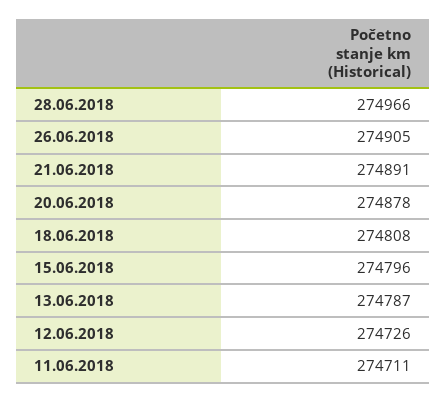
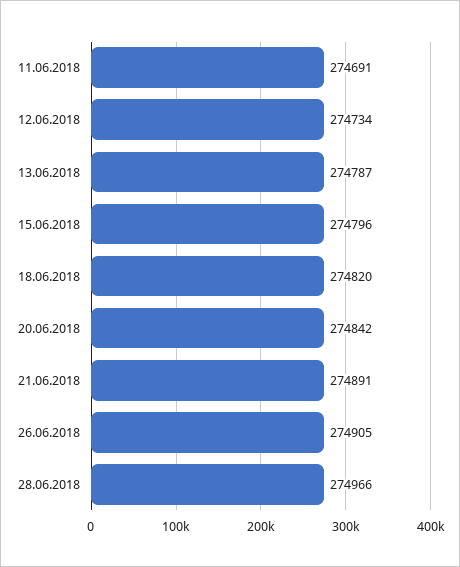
  {
    "28.06.2018": 274966,
    "26.06.2018": 274905,
    "21.06.2018": 274891,
-   "20.06.2018": 274878,
+   "20.06.2018": 274842,
-   "18.06.2018": 274808,
+   "18.06.2018": 274820,
    "15.06.2018": 274796,
    "13.06.2018": 274787,
-   "12.06.2018": 274726,
+   "12.06.2018": 274734,
-   "11.06.2018": 274711
+   "11.06.2018": 274691
  }

